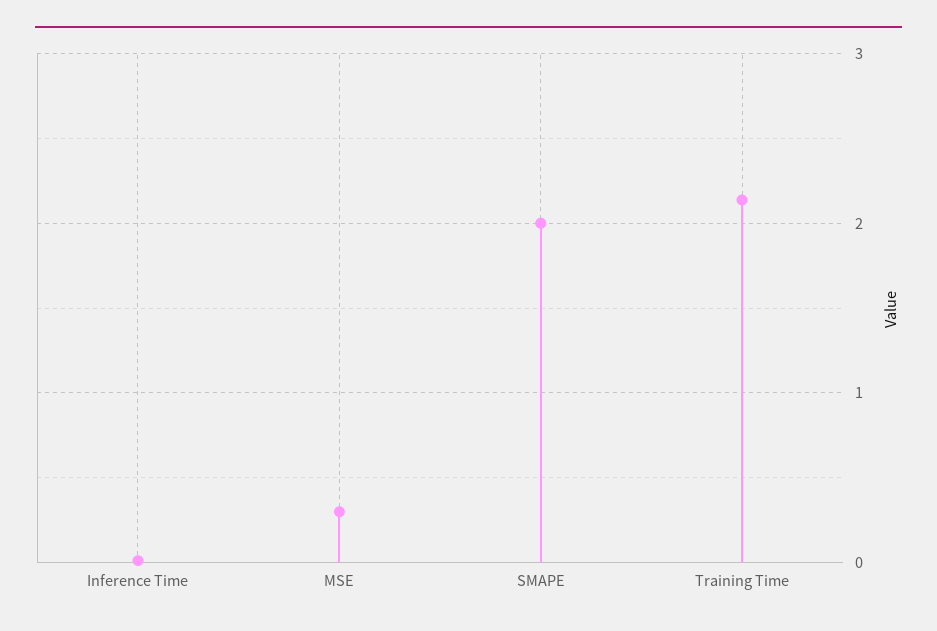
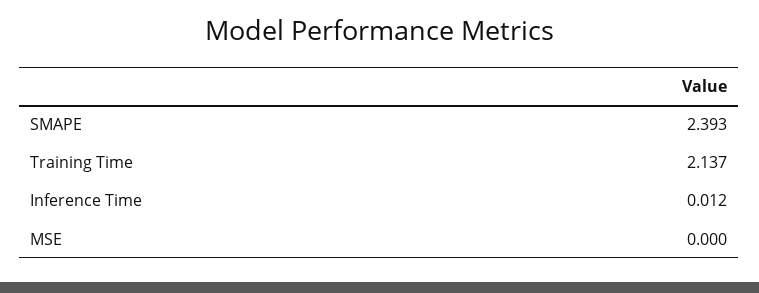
  {
    "Inference Time": 0.012,
-   "MSE": 0.3,
+   "MSE": 0,
-   "SMAPE": 2,
+   "SMAPE": 2.393,
    "Training Time": 2.137
  }

